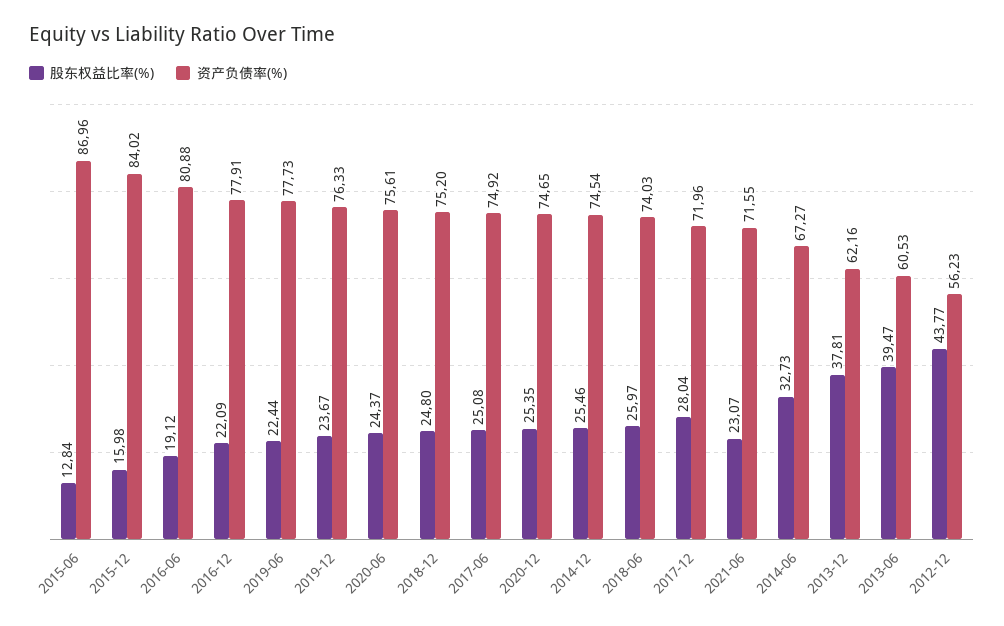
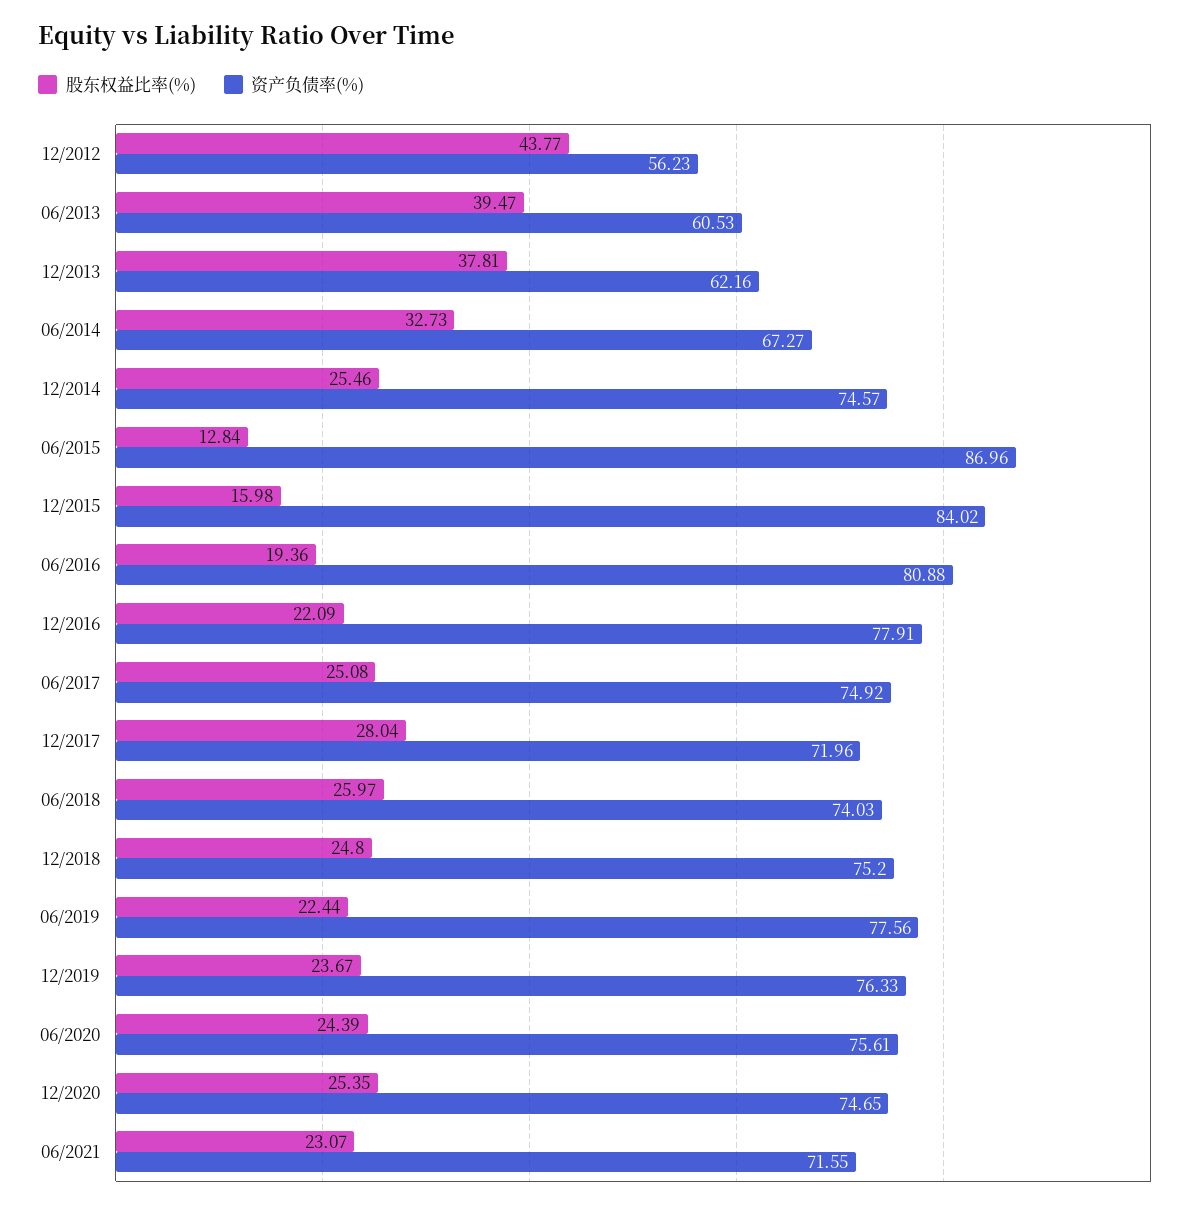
  {
    "股东权益比率(%)": {
      "2015-06": 12.84,
      "2015-12": 15.98,
-     "2016-06": 19.12,
+     "2016-06": 19.36,
      "2016-12": 22.09,
      "2019-06": 22.44,
      "2019-12": 23.67,
-     "2020-06": 24.37,
+     "2020-06": 24.39,
      "2018-12": 24.8,
      "2017-06": 25.08,
      "2020-12": 25.35,
      "2014-12": 25.46,
      "2018-06": 25.97,
      "2017-12": 28.04,
      "2021-06": 23.07,
      "2014-06": 32.73,
      "2013-12": 37.81,
      "2013-06": 39.47,
      "2012-12": 43.77
    },
    "资产负债率(%)": {
      "2015-06": 86.96,
      "2015-12": 84.02,
      "2016-06": 80.88,
      "2016-12": 77.91,
-     "2019-06": 77.73,
+     "2019-06": 77.56,
      "2019-12": 76.33,
      "2020-06": 75.61,
      "2018-12": 75.2,
      "2017-06": 74.92,
      "2020-12": 74.65,
-     "2014-12": 74.54,
+     "2014-12": 74.57,
      "2018-06": 74.03,
      "2017-12": 71.96,
      "2021-06": 71.55,
      "2014-06": 67.27,
      "2013-12": 62.16,
      "2013-06": 60.53,
      "2012-12": 56.23
    }
  }

